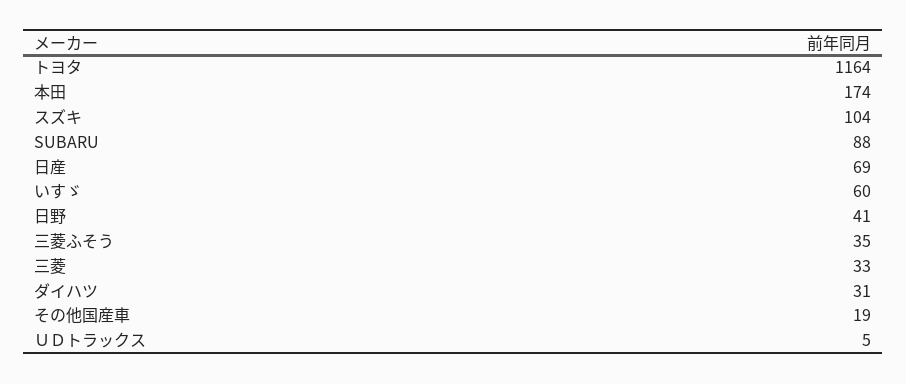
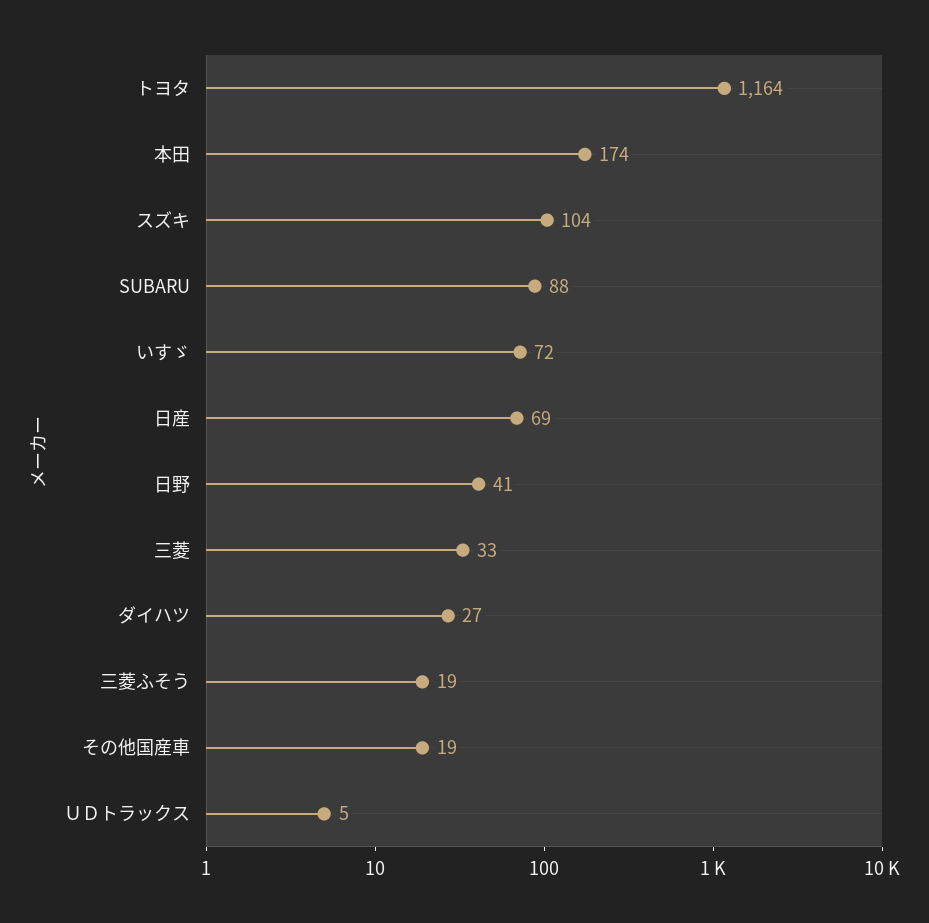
  {
    "トヨタ": 1164,
    "本田": 174,
    "スズキ": 104,
    "SUBARU": 88,
    "日産": 69,
-   "いすゞ": 60,
+   "いすゞ": 72,
    "日野": 41,
-   "三菱ふそう": 35,
+   "三菱ふそう": 19,
    "三菱": 33,
-   "ダイハツ": 31,
+   "ダイハツ": 27,
    "その他国産車": 19,
    "ＵＤトラックス": 5
  }

